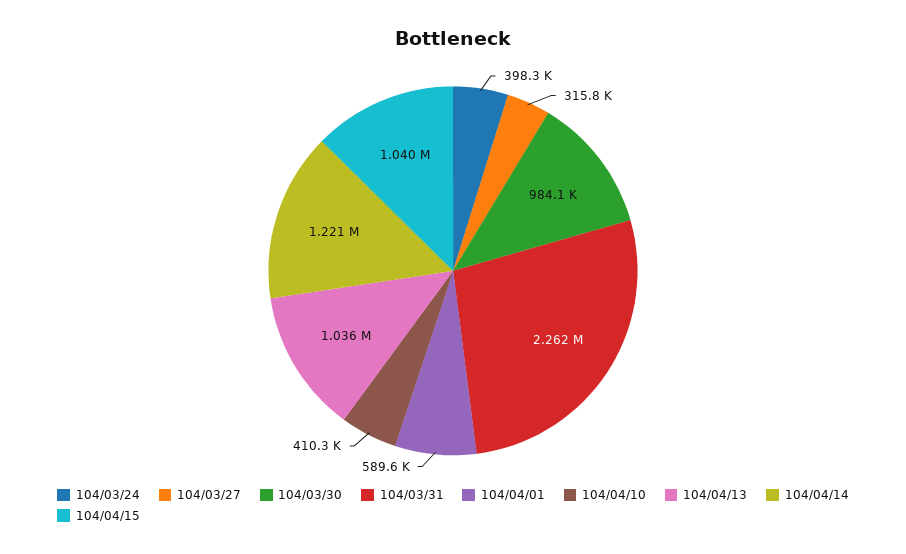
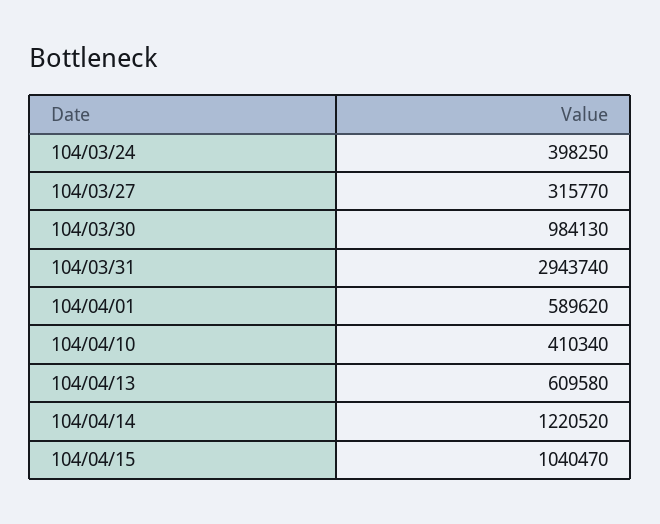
  {
    "104/03/24": 398250,
    "104/03/27": 315770,
    "104/03/30": 984130,
-   "104/03/31": 2262000,
+   "104/03/31": 2943740,
    "104/04/01": 589620,
    "104/04/10": 410340,
-   "104/04/13": 1036000,
+   "104/04/13": 609580,
    "104/04/14": 1220520,
    "104/04/15": 1040470
  }

